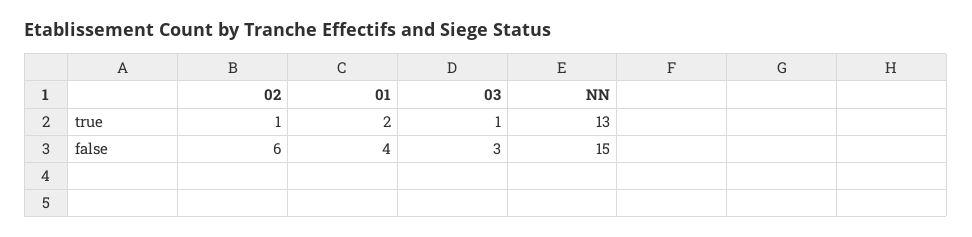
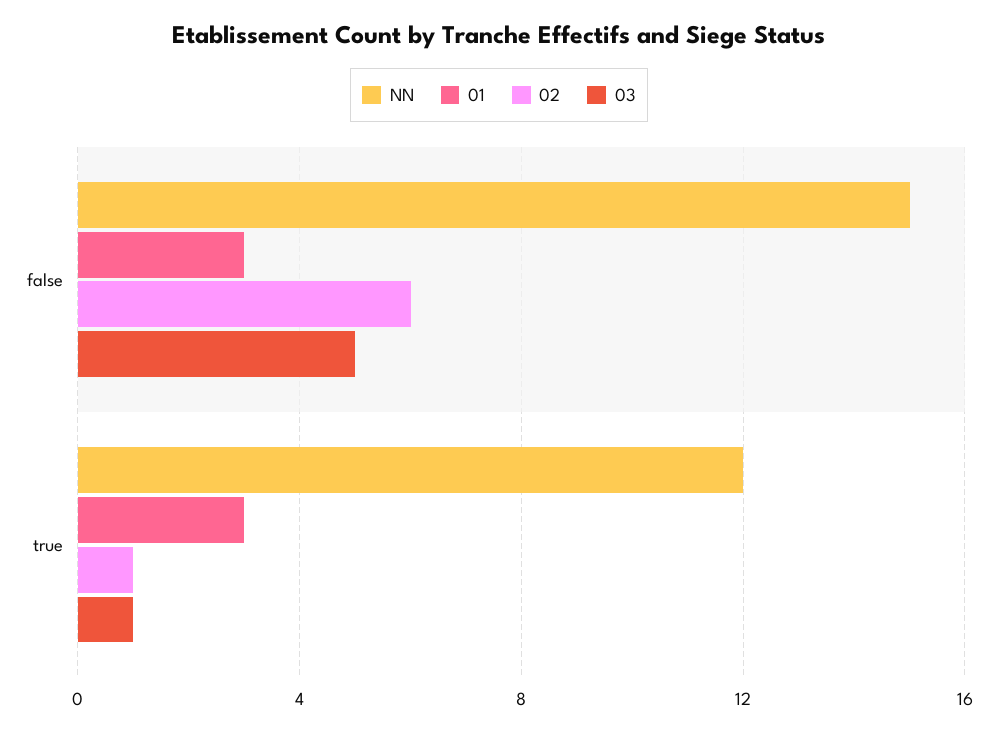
  {
    "02": {
      "true": 1,
      "false": 6
    },
    "01": {
-     "true": 2,
+     "true": 3,
-     "false": 4
+     "false": 3
    },
    "03": {
      "true": 1,
-     "false": 3
+     "false": 5
    },
    "NN": {
-     "true": 13,
+     "true": 12,
      "false": 15
    }
  }

